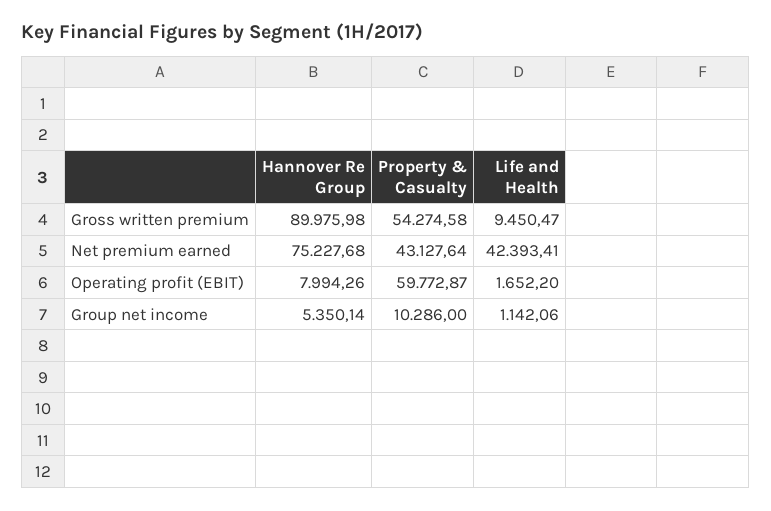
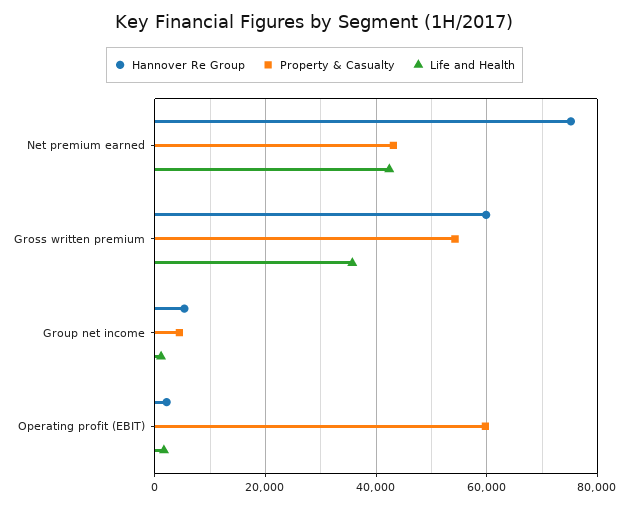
  {
    "Hannover Re Group": {
-     "Gross written premium": 89975.98,
+     "Gross written premium": 60000,
      "Net premium earned": 75227.68,
-     "Operating profit (EBIT)": 7994.26,
+     "Operating profit (EBIT)": 2000,
      "Group net income": 5350.14
    },
    "Property & Casualty": {
      "Gross written premium": 54274.58,
      "Net premium earned": 43127.64,
      "Operating profit (EBIT)": 59772.87,
-     "Group net income": 10286
+     "Group net income": 4000
    },
    "Life and Health": {
-     "Gross written premium": 9450.47,
+     "Gross written premium": 36000,
      "Net premium earned": 42393.41,
      "Operating profit (EBIT)": 1652.2,
      "Group net income": 1142.06
    }
  }

